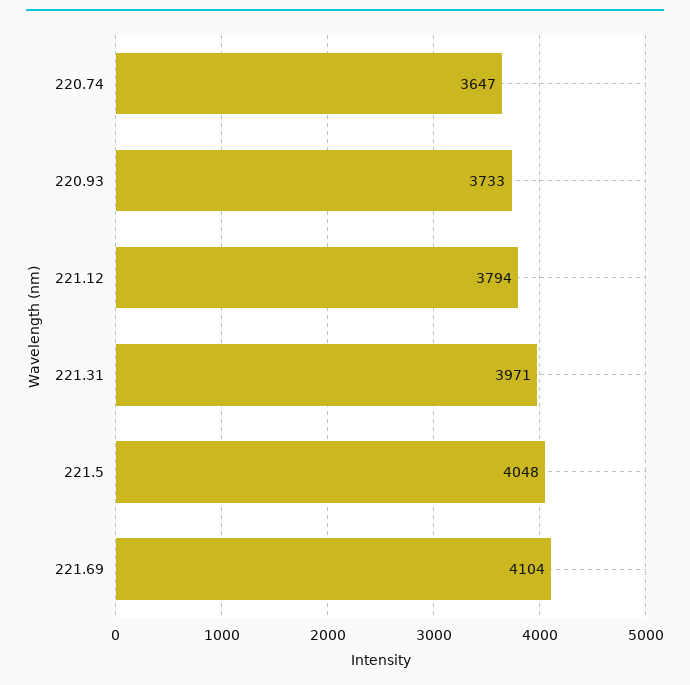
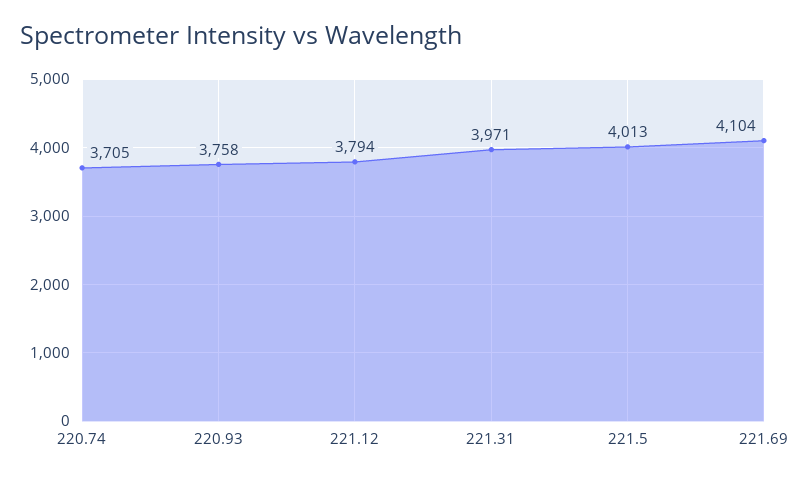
  {
-   "220.74": 3647,
+   "220.74": 3705,
-   "220.93": 3733,
+   "220.93": 3758,
    "221.12": 3794,
    "221.31": 3971,
-   "221.5": 4048,
+   "221.5": 4013,
    "221.69": 4104
  }

